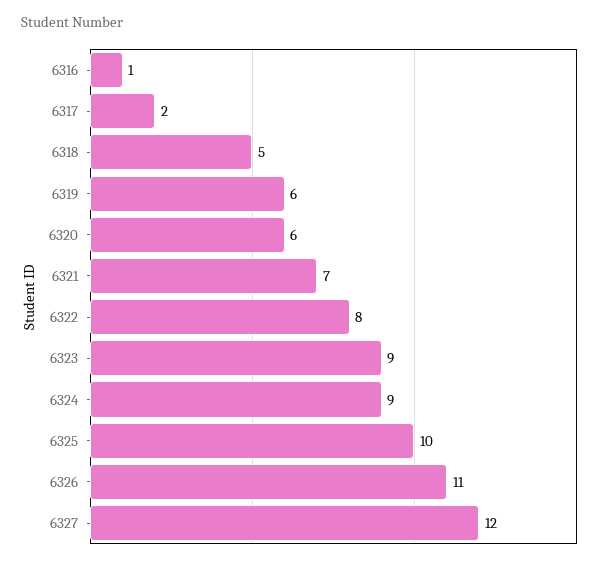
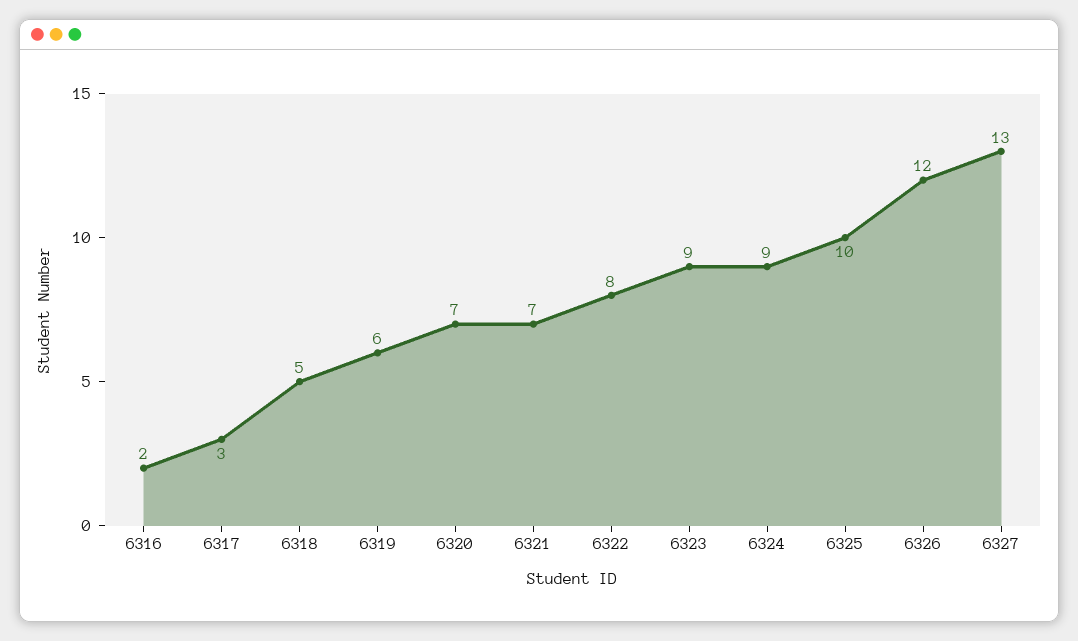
  {
-   "6316": 1,
+   "6316": 2,
-   "6317": 2,
+   "6317": 3,
    "6318": 5,
    "6319": 6,
-   "6320": 6,
+   "6320": 7,
    "6321": 7,
    "6322": 8,
    "6323": 9,
    "6324": 9,
    "6325": 10,
-   "6326": 11,
+   "6326": 12,
-   "6327": 12
+   "6327": 13
  }

